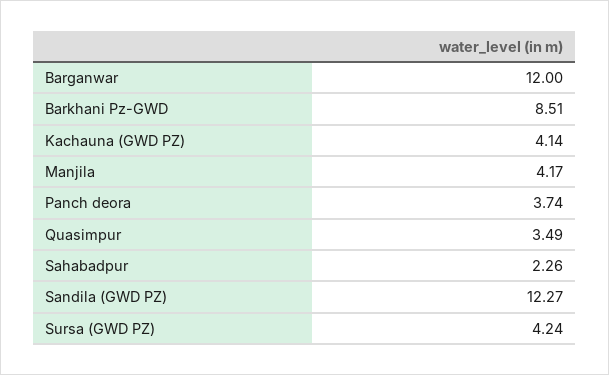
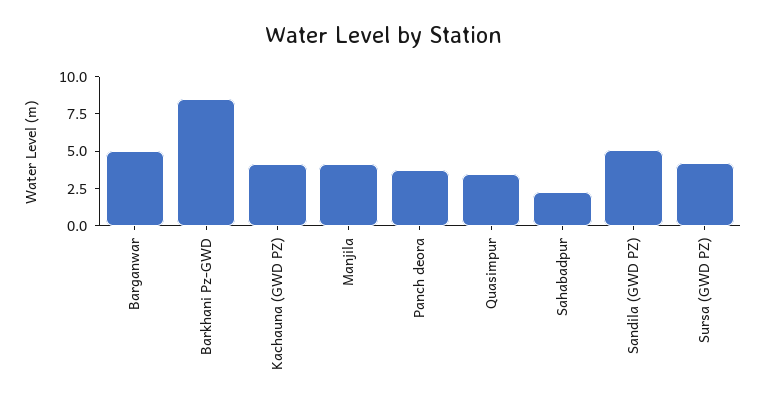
  {
-   "Barganwar": 12,
+   "Barganwar": 5,
    "Barkhani Pz-GWD": 8.51,
    "Kachauna (GWD PZ)": 4.14,
    "Manjila": 4.17,
    "Panch deora": 3.74,
    "Quasimpur": 3.49,
    "Sahabadpur": 2.26,
-   "Sandila (GWD PZ)": 12.27,
+   "Sandila (GWD PZ)": 5,
    "Sursa (GWD PZ)": 4.24
  }

